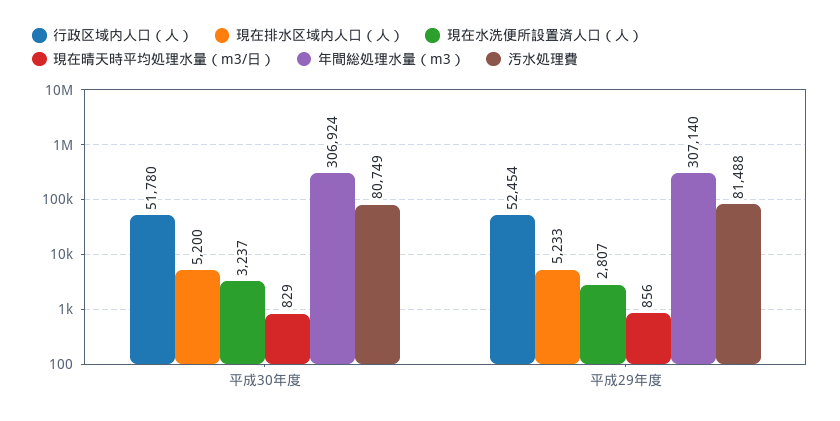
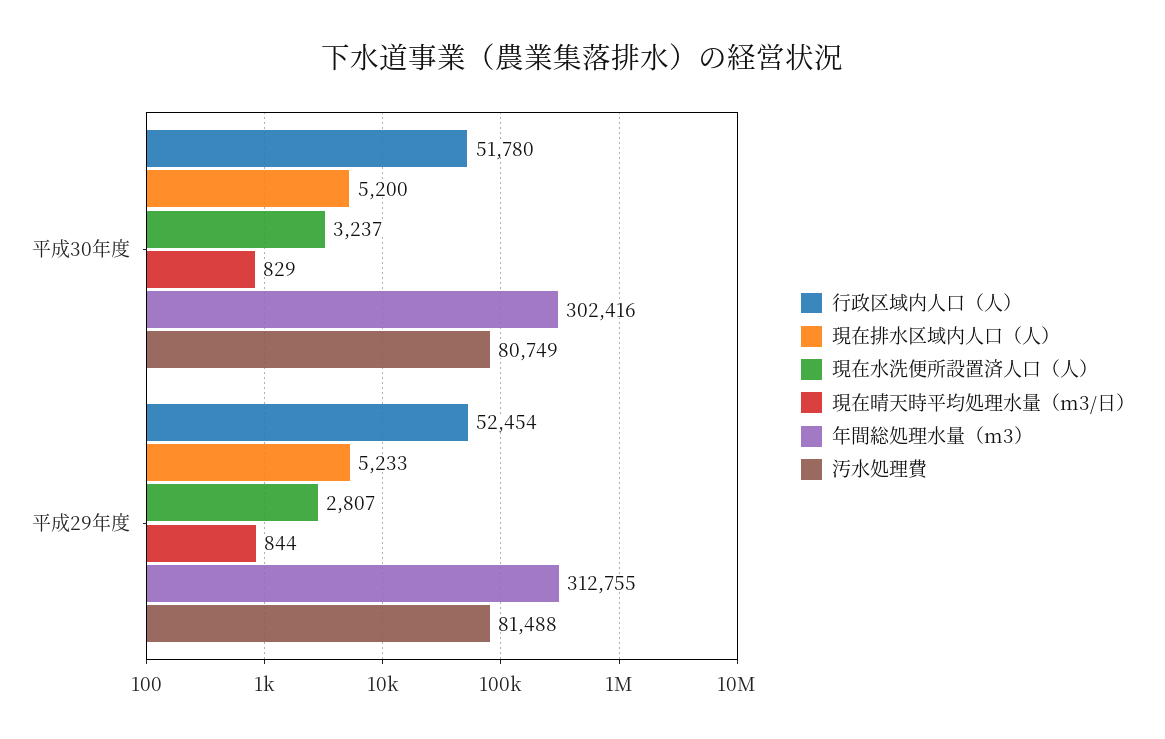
  {
    "行政区域内人口（人）": {
      "平成30年度": 51780,
      "平成29年度": 52454
    },
    "現在排水区域内人口（人）": {
      "平成30年度": 5200,
      "平成29年度": 5233
    },
    "現在水洗便所設置済人口（人）": {
      "平成30年度": 3237,
      "平成29年度": 2807
    },
    "現在晴天時平均処理水量（m3/日）": {
      "平成30年度": 829,
-     "平成29年度": 856
+     "平成29年度": 844
    },
    "年間総処理水量（m3）": {
-     "平成30年度": 306924,
+     "平成30年度": 302416,
-     "平成29年度": 307140
+     "平成29年度": 312755
    },
    "汚水処理費": {
      "平成30年度": 80749,
      "平成29年度": 81488
    }
  }

